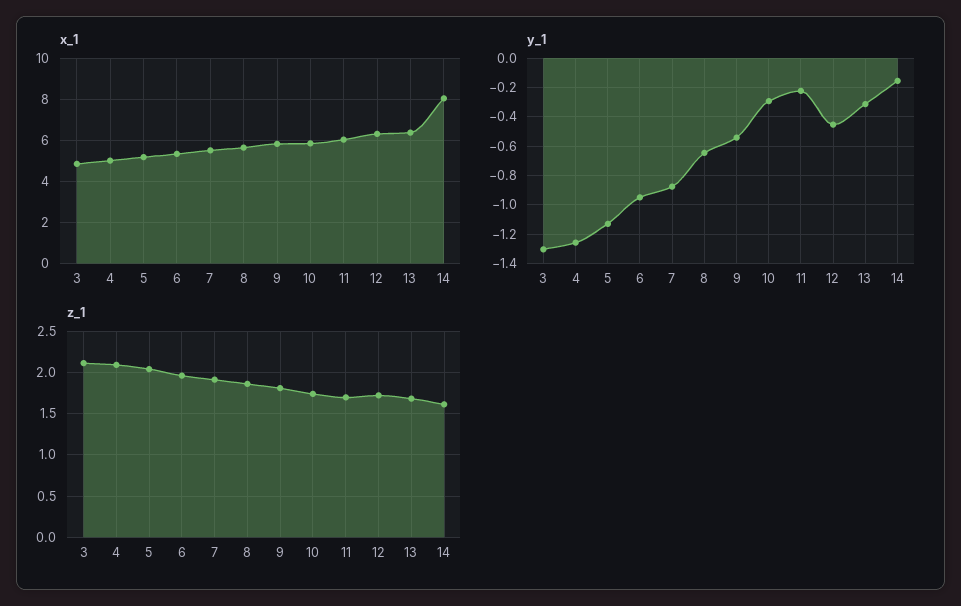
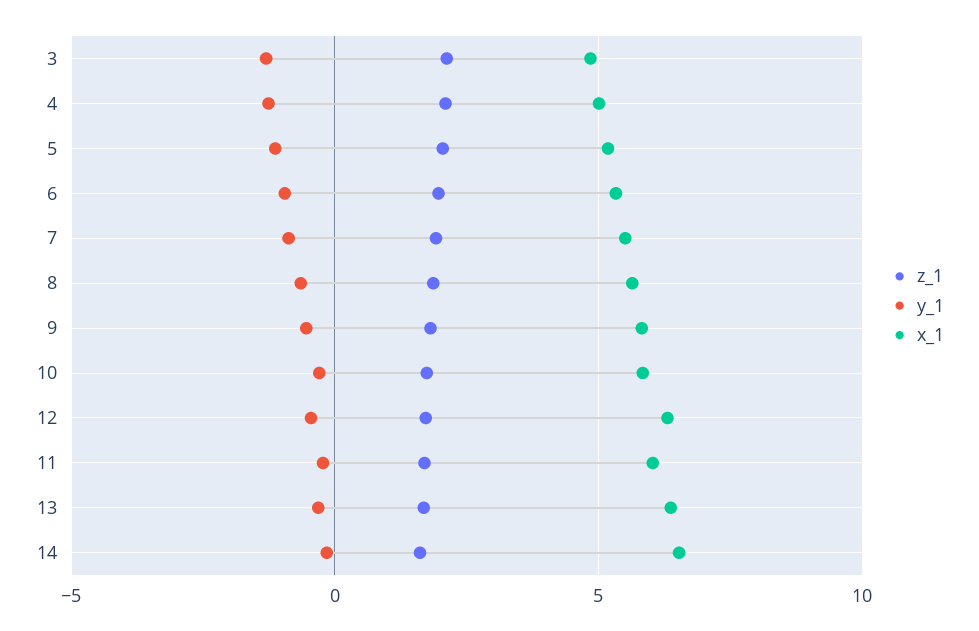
  {
    "x_1": {
      "3": 5,
      "4": 5,
      "5": 5,
      "6": 5.5,
      "7": 5.5,
      "8": 5.5,
      "9": 6,
      "10": 6,
      "11": 6,
      "12": 6.5,
      "13": 6.5,
-     "14": 8
+     "14": 6.5
    },
    "y_1": {
      "3": -1.3,
      "4": -1.25,
      "5": -1.15,
      "6": -0.95,
      "7": -0.9,
      "8": -0.65,
      "9": -0.55,
      "10": -0.3,
      "11": -0.2,
      "12": -0.45,
      "13": -0.3,
      "14": -0.15
    },
    "z_1": {
      "3": 2.1,
      "4": 2.1,
      "5": 2,
      "6": 2,
      "7": 1.9,
      "8": 1.9,
      "9": 1.8,
      "10": 1.7,
      "11": 1.7,
      "12": 1.7,
      "13": 1.7,
      "14": 1.6
    }
  }

